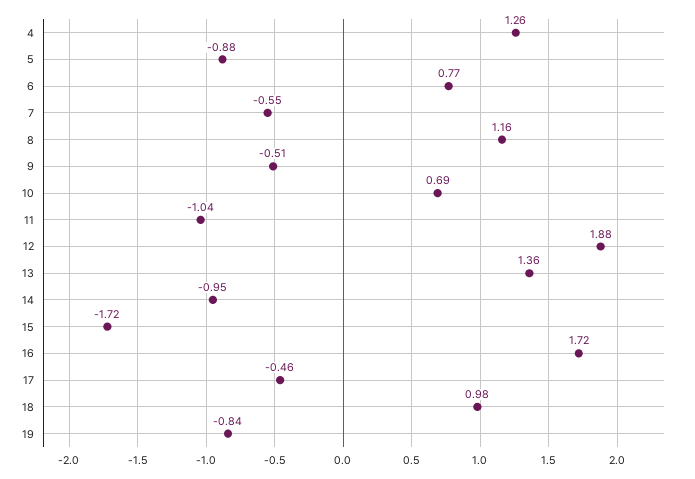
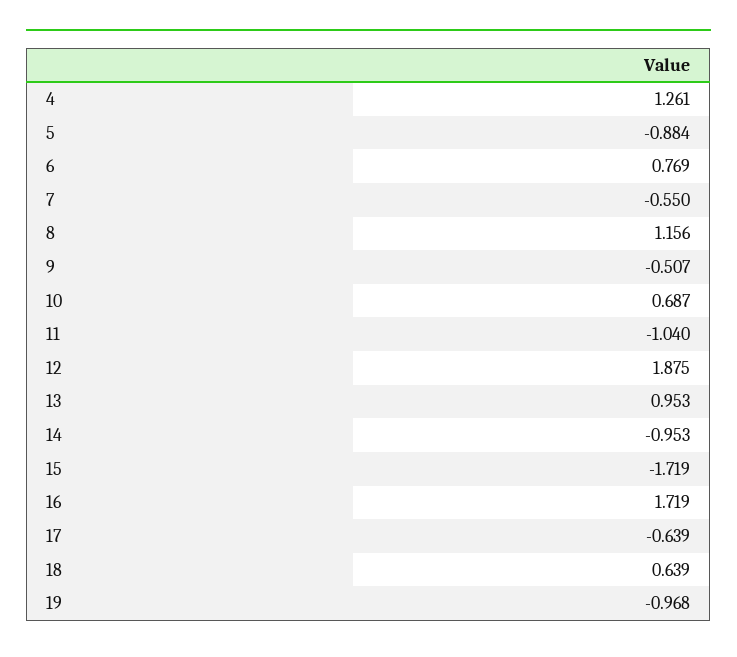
  {
    "4": 1.261,
    "5": -0.884,
    "6": 0.769,
    "7": -0.55,
    "8": 1.156,
    "9": -0.507,
    "10": 0.687,
    "11": -1.04,
    "12": 1.875,
-   "13": 1.36,
+   "13": 0.953,
    "14": -0.953,
    "15": -1.719,
    "16": 1.719,
-   "17": -0.46,
+   "17": -0.639,
-   "18": 0.98,
+   "18": 0.639,
-   "19": -0.84
+   "19": -0.968
  }

